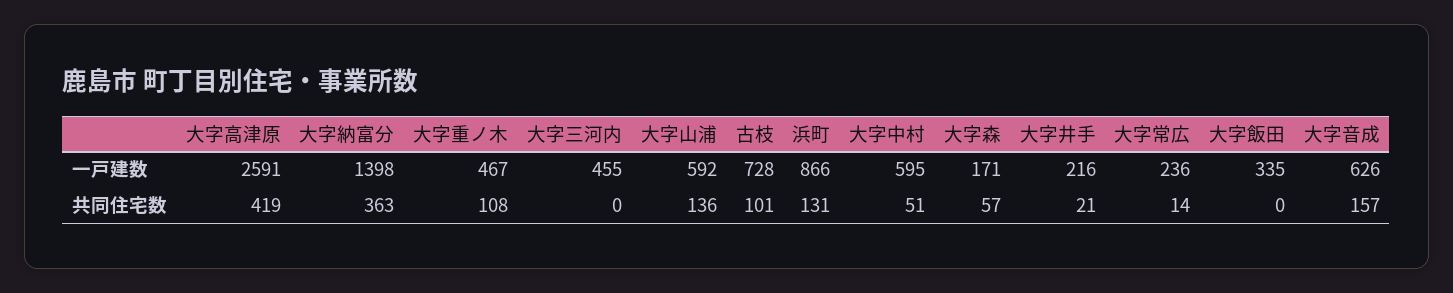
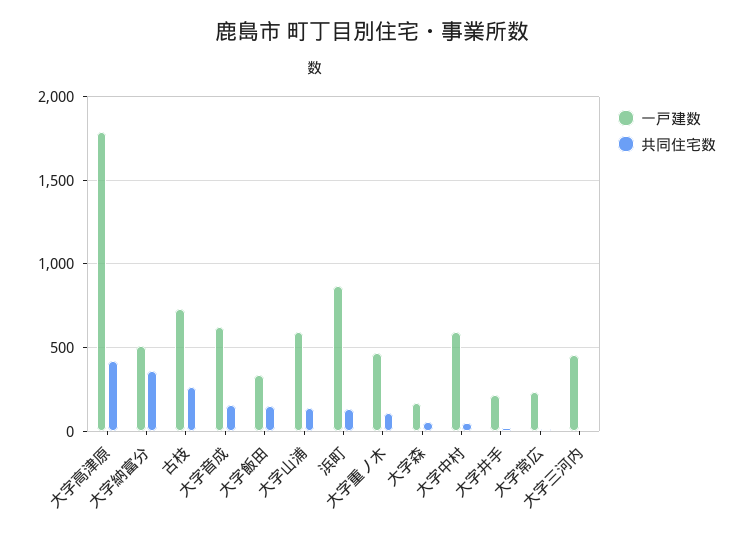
  {
    "一戸建数": {
-     "大字高津原": 2591,
+     "大字高津原": 1800,
-     "大字納富分": 1398,
+     "大字納富分": 500,
      "大字重ノ木": 467,
      "大字三河内": 455,
      "大字山浦": 592,
      "古枝": 728,
      "浜町": 866,
      "大字中村": 595,
      "大字森": 171,
      "大字井手": 216,
      "大字常広": 236,
      "大字飯田": 335,
      "大字音成": 626
    },
    "共同住宅数": {
      "大字高津原": 419,
      "大字納富分": 363,
      "大字重ノ木": 108,
      "大字三河内": 0,
      "大字山浦": 136,
-     "古枝": 101,
+     "古枝": 250,
      "浜町": 131,
      "大字中村": 51,
      "大字森": 57,
      "大字井手": 21,
      "大字常広": 14,
-     "大字飯田": 0,
+     "大字飯田": 150,
      "大字音成": 157
    }
  }

